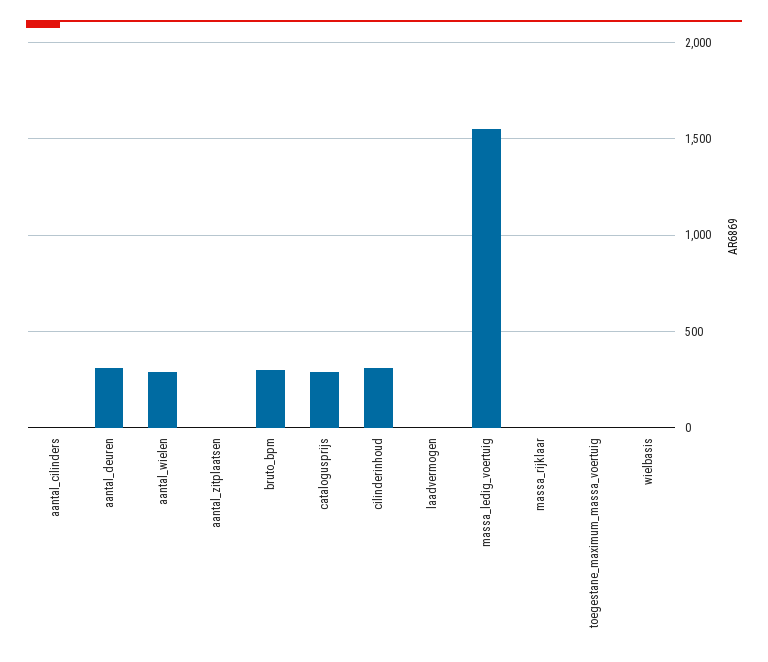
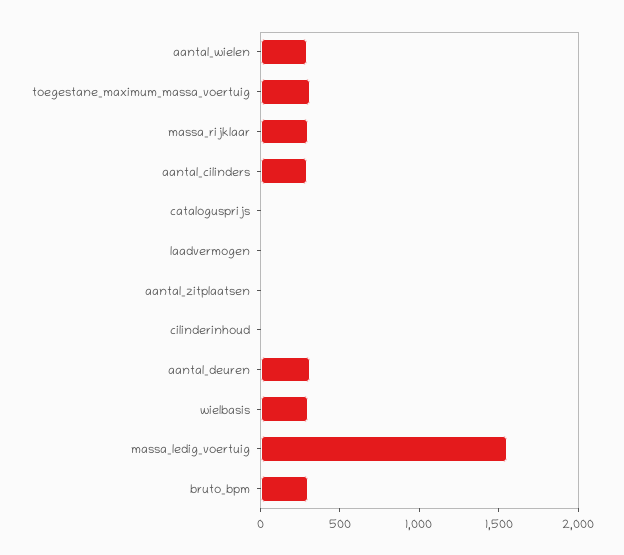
  {
-   "aantal_cilinders": 0,
+   "aantal_cilinders": 300,
    "aantal_deuren": 300,
    "aantal_wielen": 300,
    "aantal_zitplaatsen": 0,
    "bruto_bpm": 300,
-   "catalogusprijs": 300,
+   "catalogusprijs": 0,
-   "cilinderinhoud": 300,
+   "cilinderinhoud": 0,
    "laadvermogen": 0,
    "massa_ledig_voertuig": 1550,
-   "massa_rijklaar": 0,
+   "massa_rijklaar": 300,
-   "toegestane_maximum_massa_voertuig": 0,
+   "toegestane_maximum_massa_voertuig": 300,
-   "wielbasis": 0
+   "wielbasis": 300
  }

